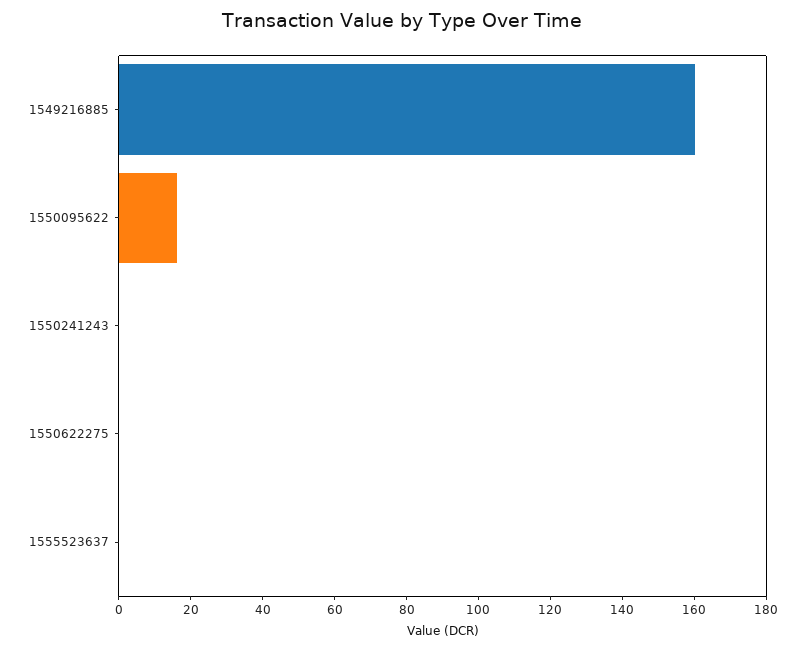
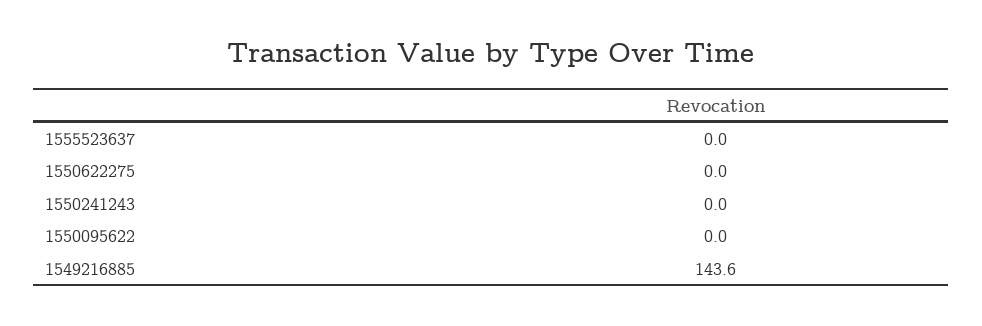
  {
-   "1549216885": 160,
+   "1549216885": 143.6,
-   "1550095622": 15,
+   "1550095622": 0,
    "1550241243": 0,
    "1550622275": 0,
    "1555523637": 0
  }

